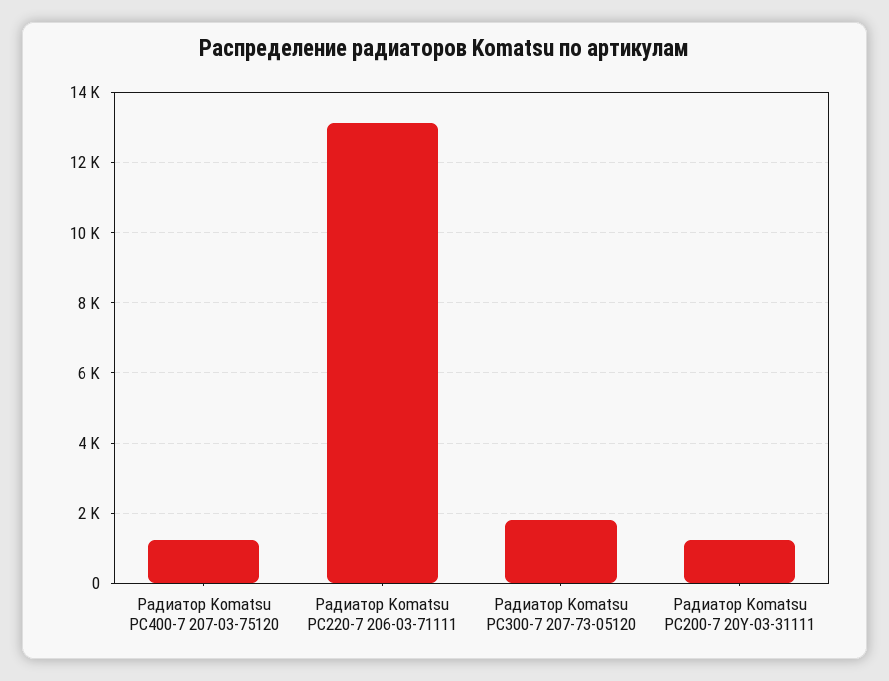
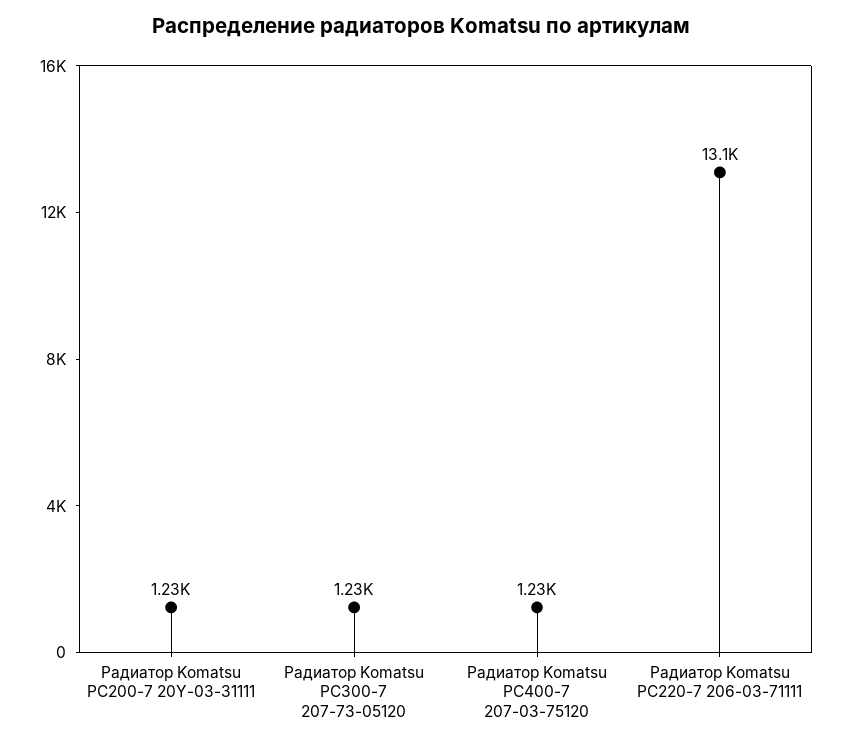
  {
    "Радиатор Komatsu PC400-7 207-03-75120": 1230,
    "Радиатор Komatsu PC220-7 206-03-71111": 13100,
-   "Радиатор Komatsu PC300-7 207-73-05120": 1800,
+   "Радиатор Komatsu PC300-7 207-73-05120": 1230,
    "Радиатор Komatsu PC200-7 20Y-03-31111": 1230
  }

